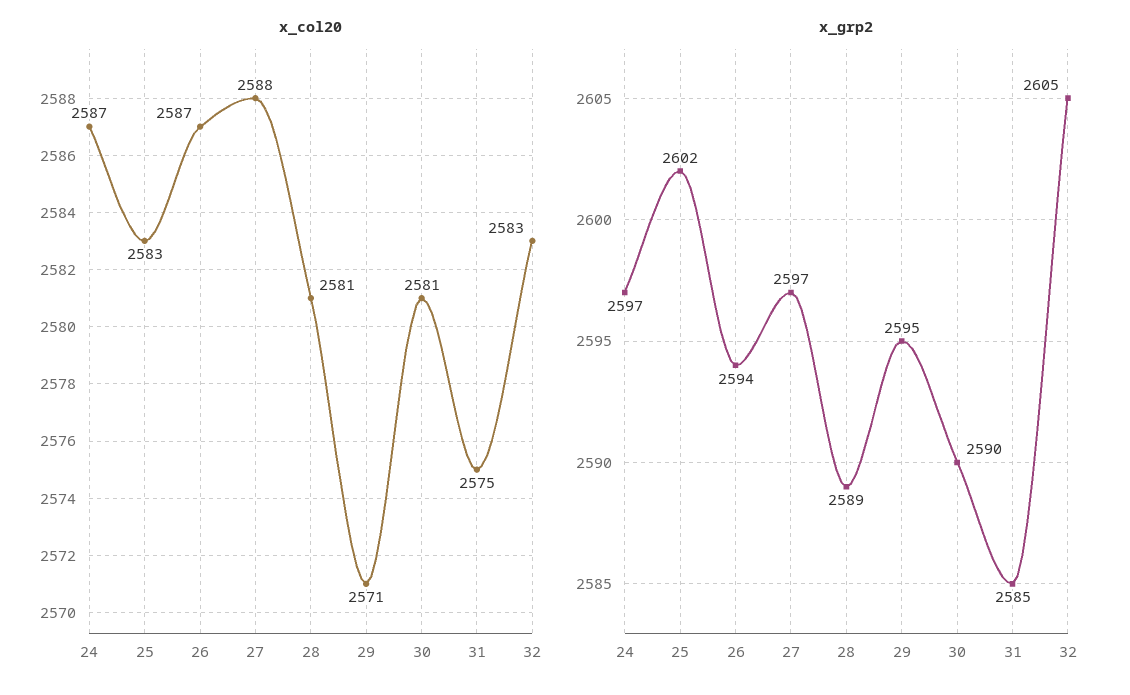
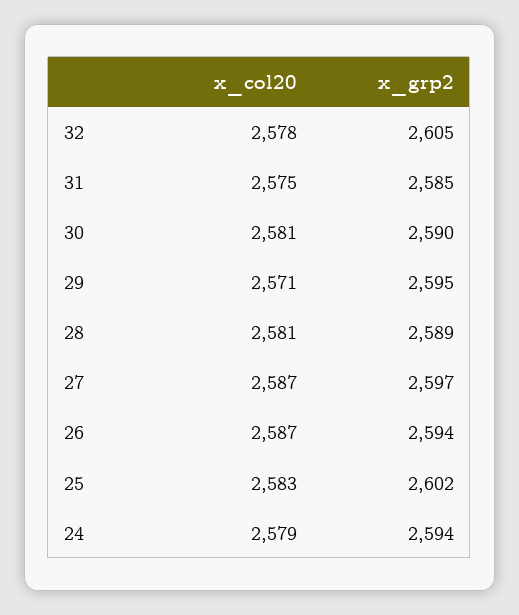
  {
    "x_col20": {
-     "24": 2587,
+     "24": 2579,
      "25": 2583,
      "26": 2587,
-     "27": 2588,
+     "27": 2587,
      "28": 2581,
      "29": 2571,
      "30": 2581,
      "31": 2575,
-     "32": 2583
+     "32": 2578
    },
    "x_grp2": {
-     "24": 2597,
+     "24": 2594,
      "25": 2602,
      "26": 2594,
      "27": 2597,
      "28": 2589,
      "29": 2595,
      "30": 2590,
      "31": 2585,
      "32": 2605
    }
  }

